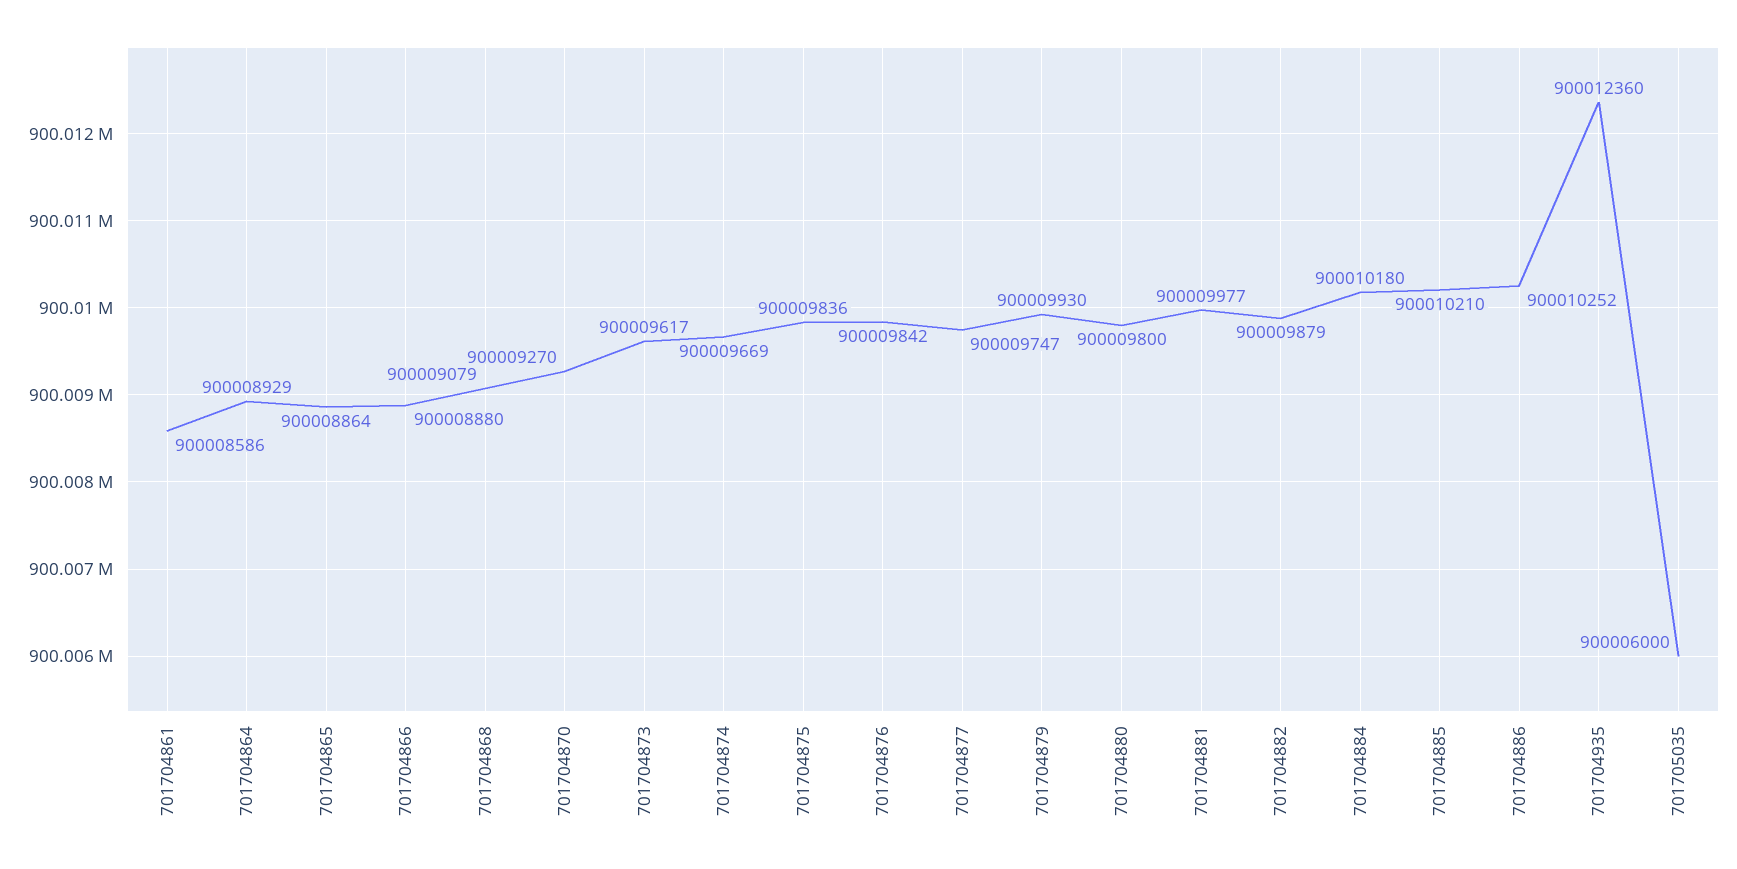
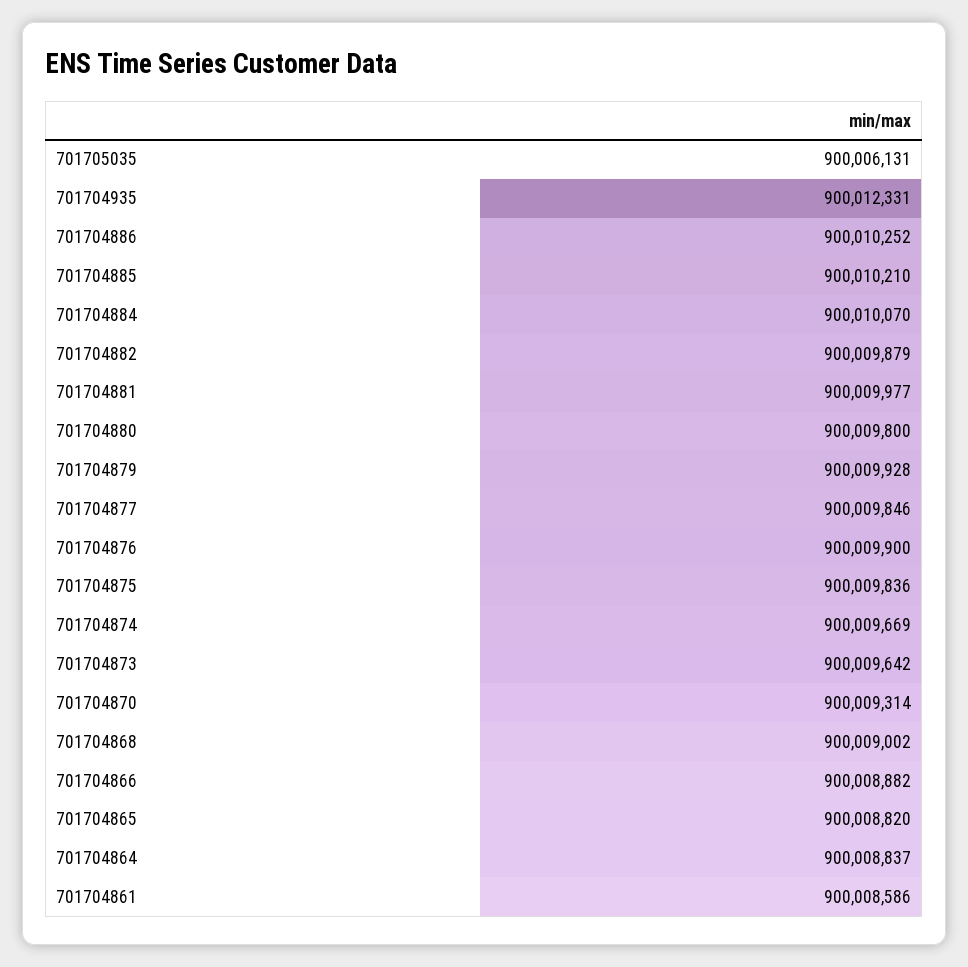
  {
    "701704861": 900008586,
-   "701704864": 900008929,
+   "701704864": 900008837,
-   "701704865": 900008864,
+   "701704865": 900008820,
-   "701704866": 900008880,
+   "701704866": 900008882,
-   "701704868": 900009079,
+   "701704868": 900009002,
-   "701704870": 900009270,
+   "701704870": 900009314,
-   "701704873": 900009617,
+   "701704873": 900009642,
    "701704874": 900009669,
    "701704875": 900009836,
-   "701704876": 900009842,
+   "701704876": 900009900,
-   "701704877": 900009747,
+   "701704877": 900009846,
-   "701704879": 900009930,
+   "701704879": 900009928,
    "701704880": 900009800,
    "701704881": 900009977,
    "701704882": 900009879,
-   "701704884": 900010180,
+   "701704884": 900010070,
    "701704885": 900010210,
    "701704886": 900010252,
-   "701704935": 900012360,
+   "701704935": 900012331,
-   "701705035": 900006000
+   "701705035": 900006131
  }

